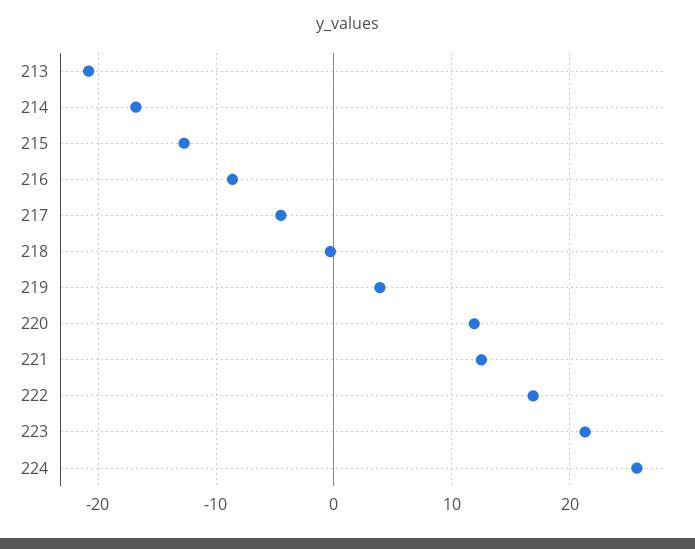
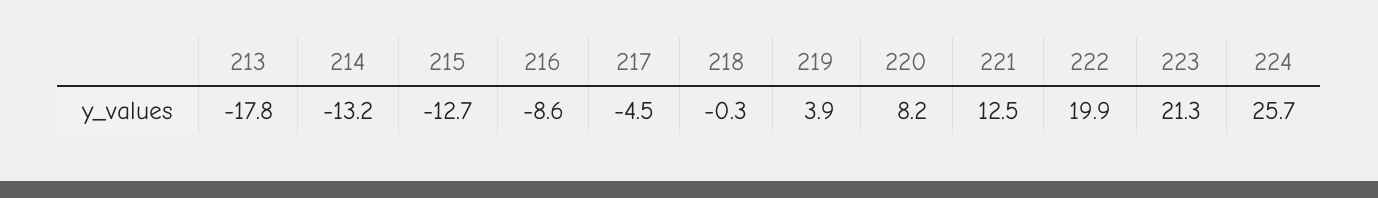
  {
-   "213": -21,
+   "213": -17.8,
-   "214": -17,
+   "214": -13.2,
    "215": -12.7,
    "216": -8.6,
    "217": -4.5,
    "218": -0.3,
    "219": 3.9,
-   "220": 12,
+   "220": 8.2,
    "221": 12.5,
-   "222": 17,
+   "222": 19.9,
    "223": 21.3,
    "224": 25.7
  }

